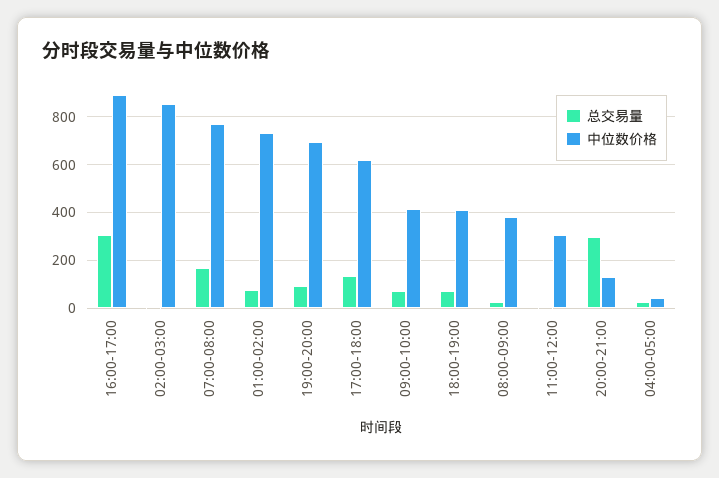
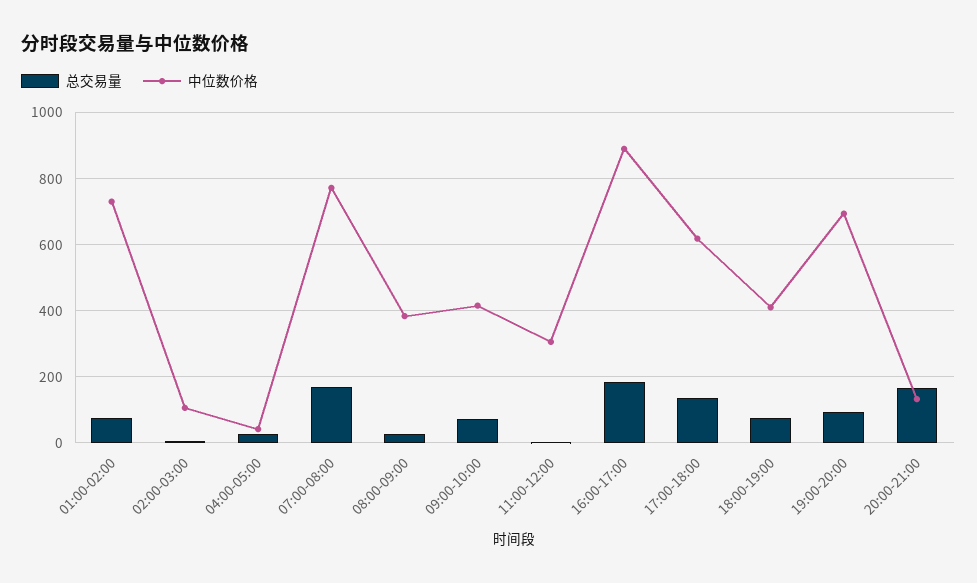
  {
    "总交易量": {
-     "16:00-17:00": 300,
+     "16:00-17:00": 180,
      "02:00-03:00": 0,
      "07:00-08:00": 160,
      "01:00-02:00": 80,
      "19:00-20:00": 100,
      "17:00-18:00": 140,
      "09:00-10:00": 80,
      "18:00-19:00": 80,
      "08:00-09:00": 20,
      "11:00-12:00": 0,
-     "20:00-21:00": 300,
+     "20:00-21:00": 160,
      "04:00-05:00": 20
    },
    "中位数价格": {
      "16:00-17:00": 880,
-     "02:00-03:00": 850,
+     "02:00-03:00": 100,
      "07:00-08:00": 780,
      "01:00-02:00": 740,
      "19:00-20:00": 700,
      "17:00-18:00": 620,
      "09:00-10:00": 420,
      "18:00-19:00": 400,
      "08:00-09:00": 380,
      "11:00-12:00": 300,
      "20:00-21:00": 140,
      "04:00-05:00": 40
    }
  }

